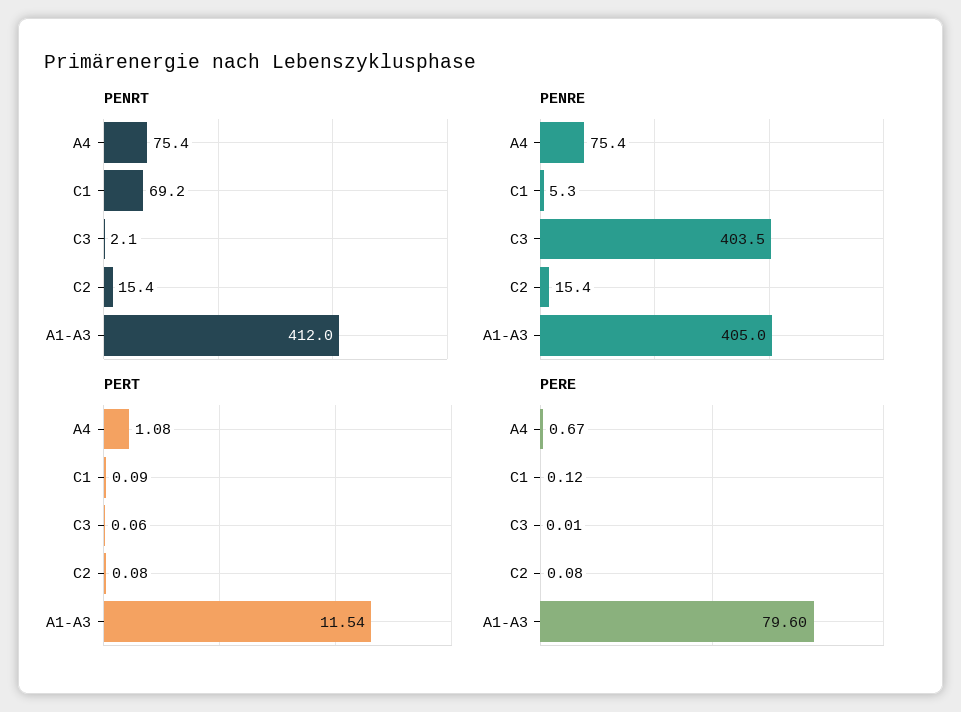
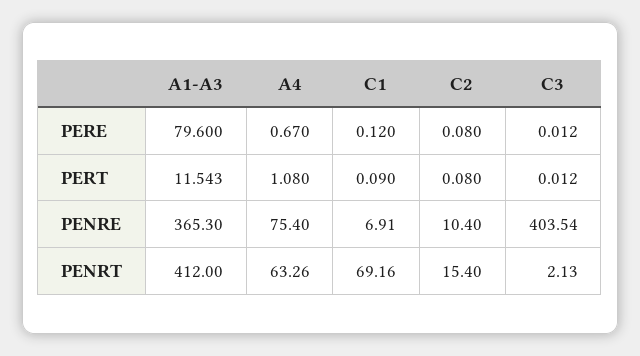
  {
    "PENRT": {
-     "A4": 75.4,
+     "A4": 63.26,
      "C1": 69.16,
      "C3": 2.13,
      "C2": 15.4,
      "A1-A3": 412
    },
    "PENRE": {
      "A4": 75.4,
-     "C1": 5.3,
+     "C1": 6.91,
      "C3": 403.54,
-     "C2": 15.4,
+     "C2": 10.4,
-     "A1-A3": 405
+     "A1-A3": 365.3
    },
    "PERT": {
      "A4": 1.08,
      "C1": 0.09,
-     "C3": 0.06,
+     "C3": 0.012,
      "C2": 0.08,
      "A1-A3": 11.543
    },
    "PERE": {
      "A4": 0.67,
      "C1": 0.12,
      "C3": 0.012,
      "C2": 0.08,
      "A1-A3": 79.6
    }
  }

